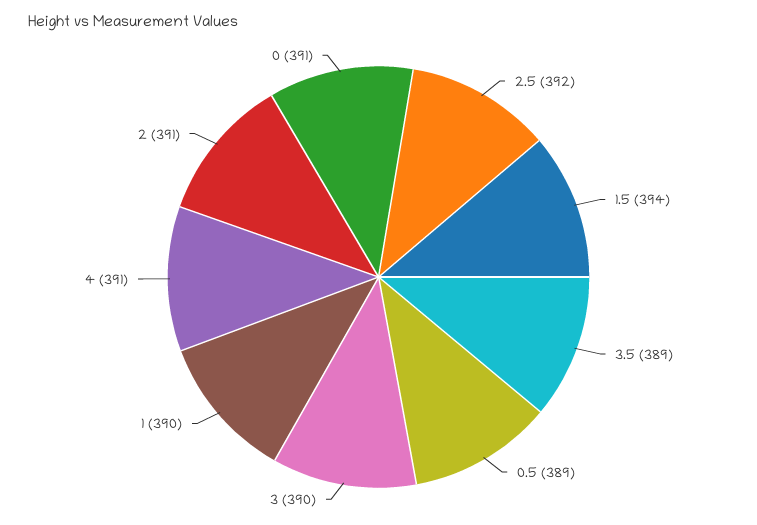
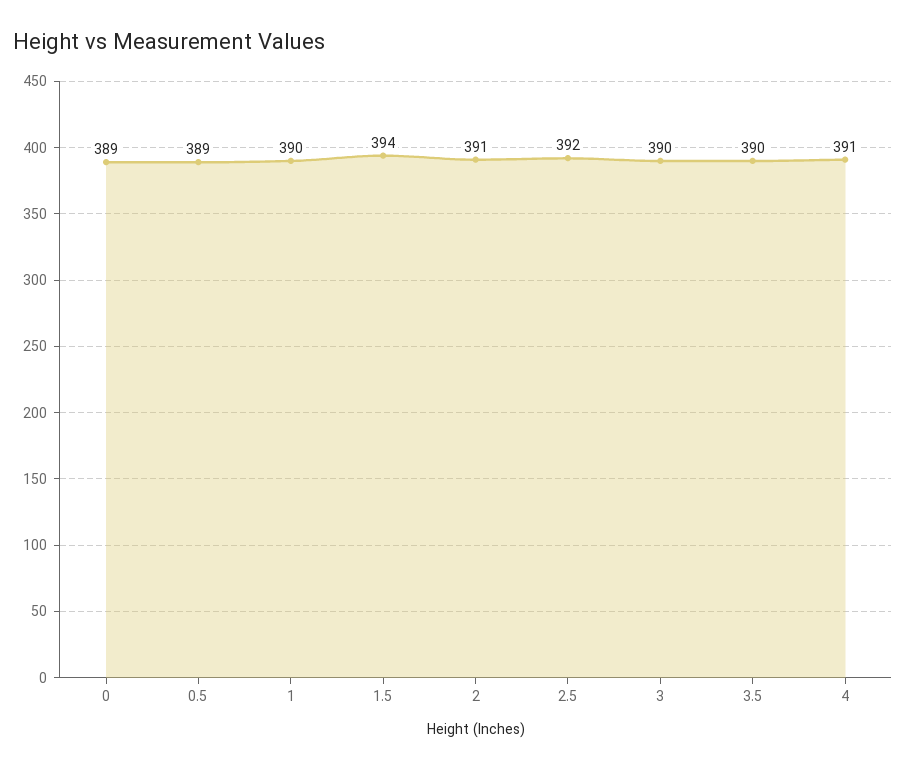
  {
    "2.5": 392,
    "1.5": 394,
-   "3.5": 389,
+   "3.5": 390,
    "0.5": 389,
    "3": 390,
    "1": 390,
    "4": 391,
    "2": 391,
-   "0": 391
+   "0": 389
  }

